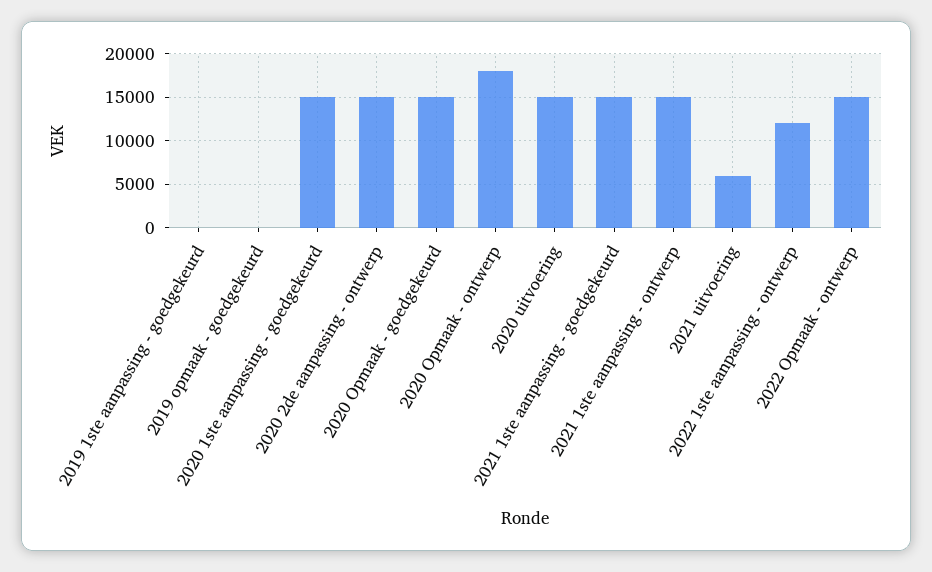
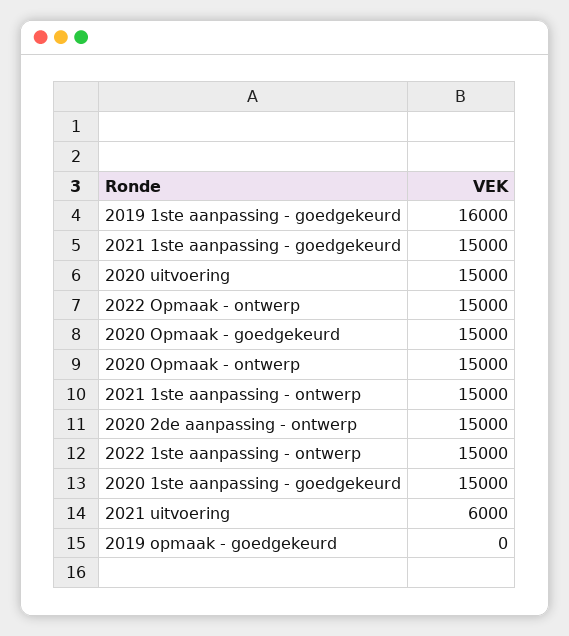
  {
-   "2019 1ste aanpassing - goedgekeurd": 0,
+   "2019 1ste aanpassing - goedgekeurd": 16000,
    "2019 opmaak - goedgekeurd": 0,
    "2020 1ste aanpassing - goedgekeurd": 15000,
    "2020 2de aanpassing - ontwerp": 15000,
    "2020 Opmaak - goedgekeurd": 15000,
-   "2020 Opmaak - ontwerp": 18000,
+   "2020 Opmaak - ontwerp": 15000,
    "2020 uitvoering": 15000,
    "2021 1ste aanpassing - goedgekeurd": 15000,
    "2021 1ste aanpassing - ontwerp": 15000,
    "2021 uitvoering": 6000,
-   "2022 1ste aanpassing - ontwerp": 12000,
+   "2022 1ste aanpassing - ontwerp": 15000,
    "2022 Opmaak - ontwerp": 15000
  }

